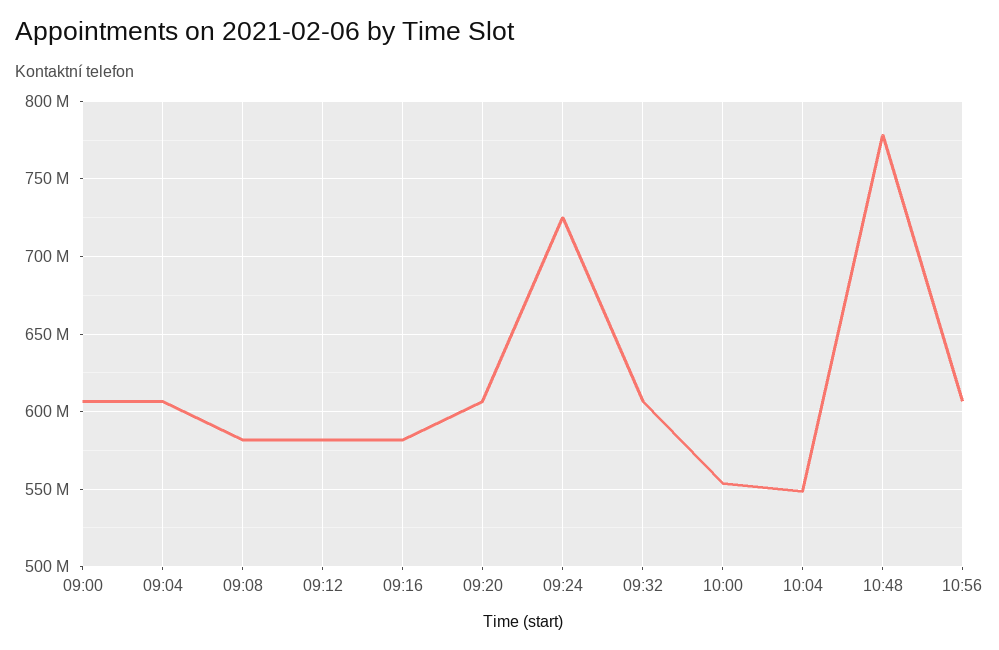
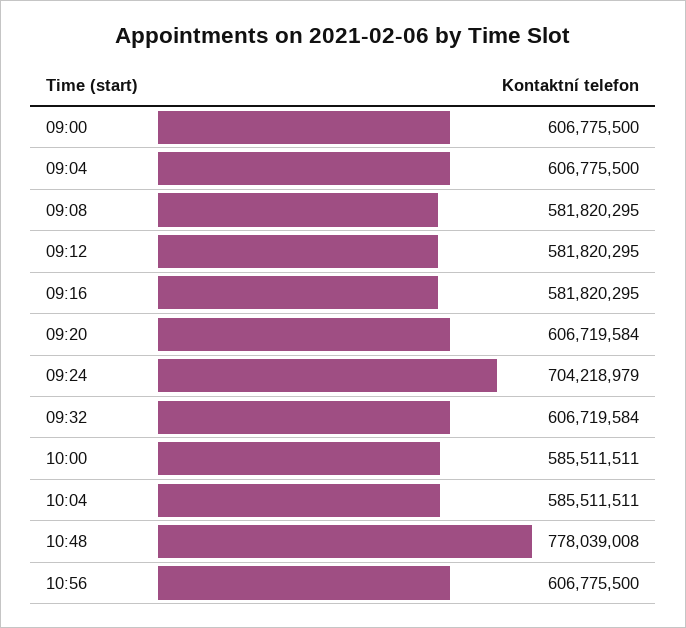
  {
    "09:00": 606775500,
    "09:04": 606775500,
    "09:08": 581820295,
    "09:12": 581820295,
    "09:16": 581820295,
    "09:20": 606719584,
-   "09:24": 725000000,
+   "09:24": 704218979,
    "09:32": 606719584,
-   "10:00": 555000000,
+   "10:00": 585511511,
-   "10:04": 550000000,
+   "10:04": 585511511,
    "10:48": 778039008,
    "10:56": 606775500
  }

